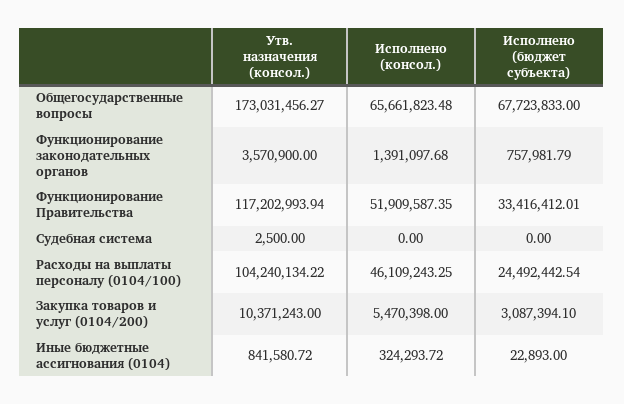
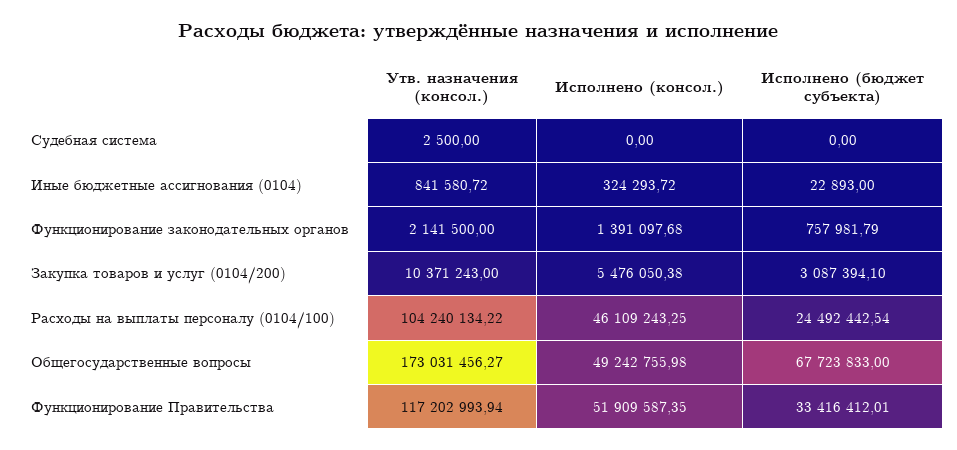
  {
    "Утв. назначения (консол.)": {
      "Общегосударственные вопросы": 173031456.27,
-     "Функционирование законодательных органов": 3570900,
+     "Функционирование законодательных органов": 2141500,
      "Функционирование Правительства": 117202993.94,
      "Судебная система": 2500,
      "Расходы на выплаты персоналу (0104/100)": 104240134.22,
      "Закупка товаров и услуг (0104/200)": 10371243,
      "Иные бюджетные ассигнования (0104)": 841580.72
    },
    "Исполнено (консол.)": {
-     "Общегосударственные вопросы": 65661823.48,
+     "Общегосударственные вопросы": 49242755.98,
      "Функционирование законодательных органов": 1391097.68,
      "Функционирование Правительства": 51909587.35,
      "Судебная система": 0,
      "Расходы на выплаты персоналу (0104/100)": 46109243.25,
-     "Закупка товаров и услуг (0104/200)": 5470398,
+     "Закупка товаров и услуг (0104/200)": 5476050.38,
      "Иные бюджетные ассигнования (0104)": 324293.72
    },
    "Исполнено (бюджет субъекта)": {
      "Общегосударственные вопросы": 67723833,
      "Функционирование законодательных органов": 757981.79,
      "Функционирование Правительства": 33416412.01,
      "Судебная система": 0,
      "Расходы на выплаты персоналу (0104/100)": 24492442.54,
      "Закупка товаров и услуг (0104/200)": 3087394.1,
      "Иные бюджетные ассигнования (0104)": 22893
    }
  }

